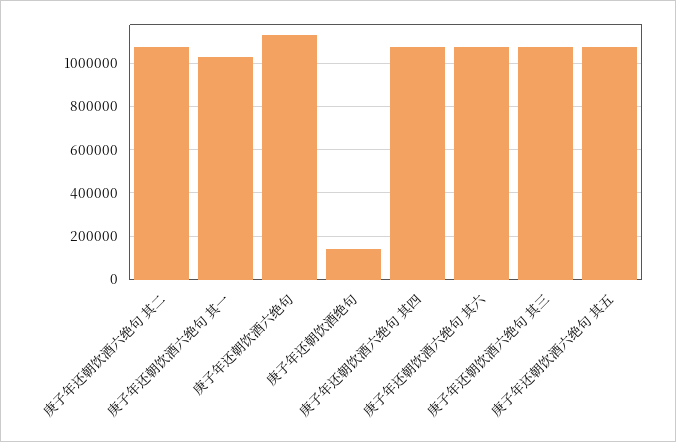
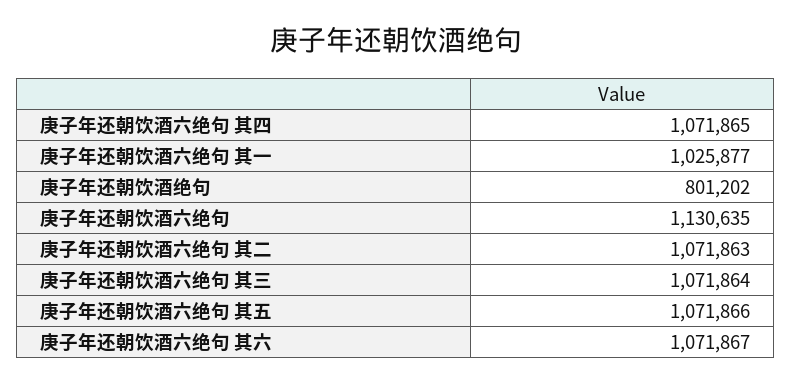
  {
    "庚子年还朝饮酒六绝句 其二": 1071863,
    "庚子年还朝饮酒六绝句 其一": 1025877,
    "庚子年还朝饮酒六绝句": 1130635,
-   "庚子年还朝饮酒绝句": 150000,
+   "庚子年还朝饮酒绝句": 801202,
    "庚子年还朝饮酒六绝句 其四": 1071865,
    "庚子年还朝饮酒六绝句 其六": 1071867,
    "庚子年还朝饮酒六绝句 其三": 1071864,
    "庚子年还朝饮酒六绝句 其五": 1071866
  }

